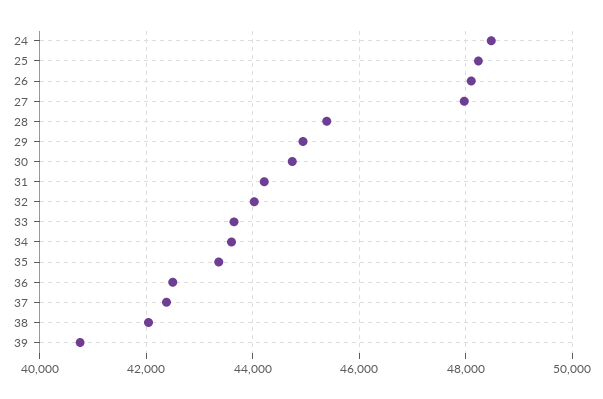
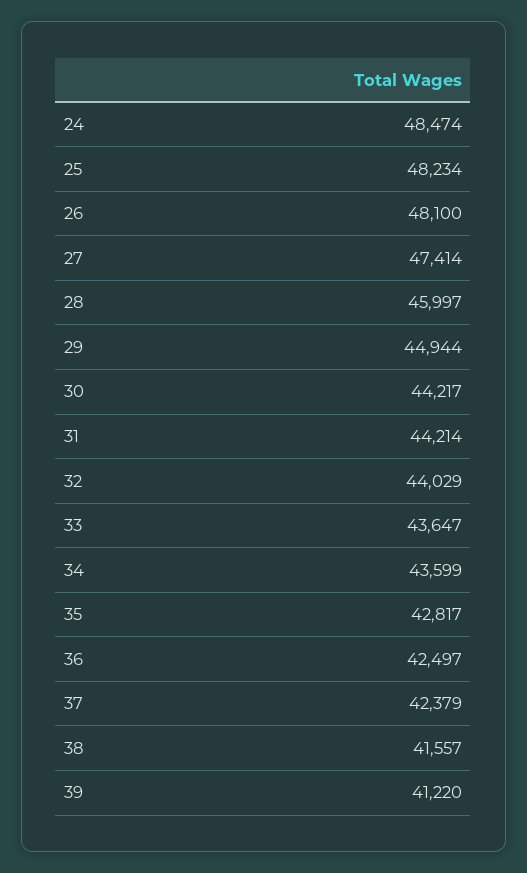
  {
    "24": 48474,
    "25": 48234,
    "26": 48100,
-   "27": 48000,
+   "27": 47414,
-   "28": 45400,
+   "28": 45997,
    "29": 44944,
-   "30": 44800,
+   "30": 44217,
    "31": 44214,
    "32": 44029,
    "33": 43647,
    "34": 43599,
-   "35": 43400,
+   "35": 42817,
    "36": 42497,
    "37": 42379,
-   "38": 42000,
+   "38": 41557,
-   "39": 40800
+   "39": 41220
  }

